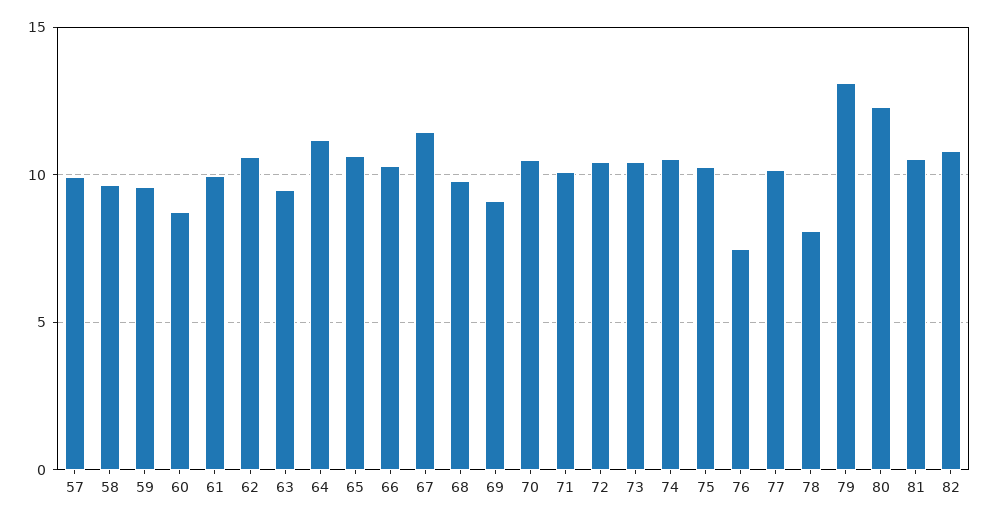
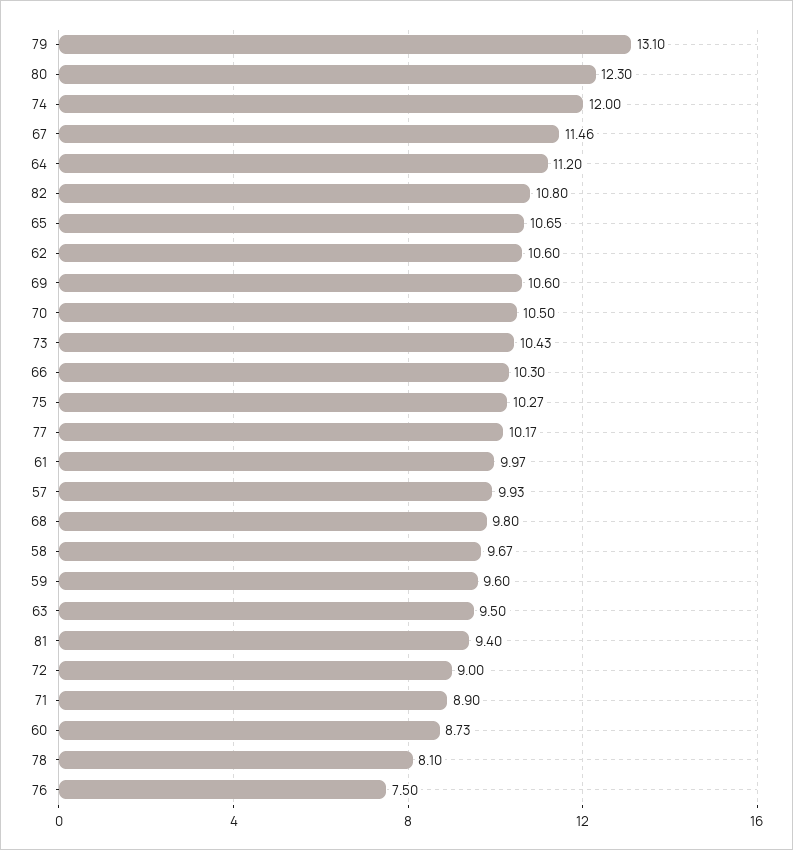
  {
    "57": 9.93,
    "58": 9.67,
    "59": 9.6,
    "60": 8.73,
    "61": 9.97,
    "62": 10.6,
    "63": 9.5,
    "64": 11.2,
    "65": 10.65,
    "66": 10.3,
    "67": 11.46,
    "68": 9.8,
-   "69": 9,
+   "69": 10.6,
    "70": 10.5,
-   "71": 10,
+   "71": 8.9,
-   "72": 10.5,
+   "72": 9,
    "73": 10.43,
-   "74": 10.5,
+   "74": 12,
    "75": 10.27,
    "76": 7.5,
    "77": 10.17,
    "78": 8.1,
    "79": 13.1,
    "80": 12.3,
-   "81": 10.5,
+   "81": 9.4,
    "82": 10.8
  }

